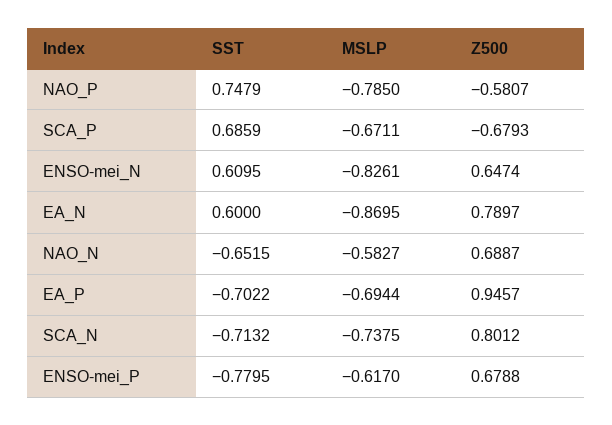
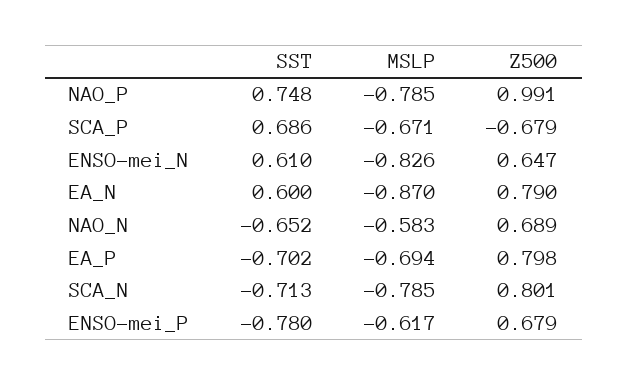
  {
    "SST": {
      "NAO_P": 0.7479,
      "SCA_P": 0.6859,
      "ENSO-mei_N": 0.6095,
      "EA_N": 0.6,
      "NAO_N": -0.6515,
      "EA_P": -0.7022,
      "SCA_N": -0.7132,
      "ENSO-mei_P": -0.7795
    },
    "MSLP": {
      "NAO_P": -0.785,
      "SCA_P": -0.6711,
      "ENSO-mei_N": -0.8261,
      "EA_N": -0.8695,
      "NAO_N": -0.5827,
      "EA_P": -0.6944,
-     "SCA_N": -0.7375,
+     "SCA_N": -0.785,
      "ENSO-mei_P": -0.617
    },
    "Z500": {
-     "NAO_P": -0.5807,
+     "NAO_P": 0.991,
      "SCA_P": -0.6793,
      "ENSO-mei_N": 0.6474,
      "EA_N": 0.7897,
      "NAO_N": 0.6887,
-     "EA_P": 0.9457,
+     "EA_P": 0.798,
      "SCA_N": 0.8012,
      "ENSO-mei_P": 0.6788
    }
  }

